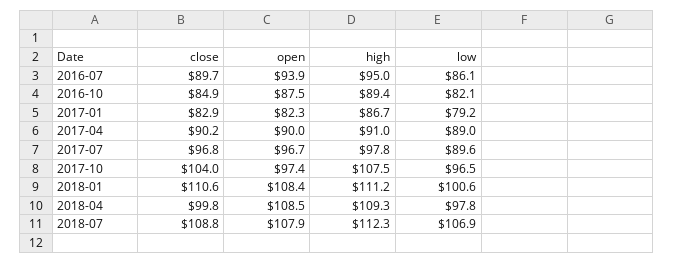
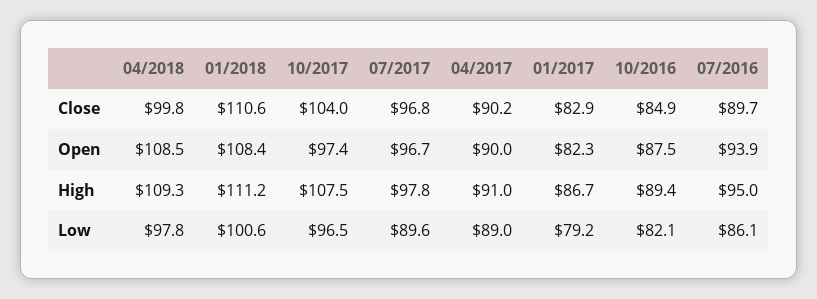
  {
    "close": {
      "2016-07": 89.7,
      "2016-10": 84.9,
      "2017-01": 82.9,
      "2017-04": 90.2,
      "2017-07": 96.8,
      "2017-10": 104,
      "2018-01": 110.6,
-     "2018-04": 99.8,
+     "2018-04": 99.8
-     "2018-07": 108.8
    },
    "open": {
      "2016-07": 93.9,
      "2016-10": 87.5,
      "2017-01": 82.3,
      "2017-04": 90,
      "2017-07": 96.7,
      "2017-10": 97.4,
      "2018-01": 108.4,
-     "2018-04": 108.5,
+     "2018-04": 108.5
-     "2018-07": 107.9
    },
    "high": {
      "2016-07": 95,
      "2016-10": 89.4,
      "2017-01": 86.7,
      "2017-04": 91,
      "2017-07": 97.8,
      "2017-10": 107.5,
      "2018-01": 111.2,
-     "2018-04": 109.3,
+     "2018-04": 109.3
-     "2018-07": 112.3
    },
    "low": {
      "2016-07": 86.1,
      "2016-10": 82.1,
      "2017-01": 79.2,
      "2017-04": 89,
      "2017-07": 89.6,
      "2017-10": 96.5,
      "2018-01": 100.6,
-     "2018-04": 97.8,
+     "2018-04": 97.8
-     "2018-07": 106.9
    }
  }

